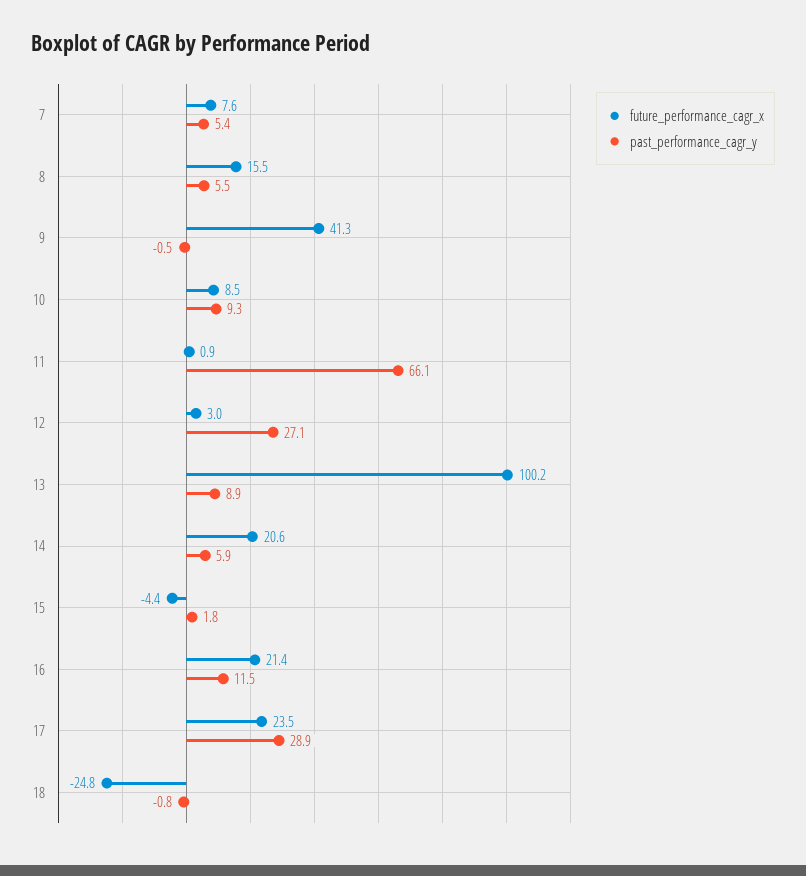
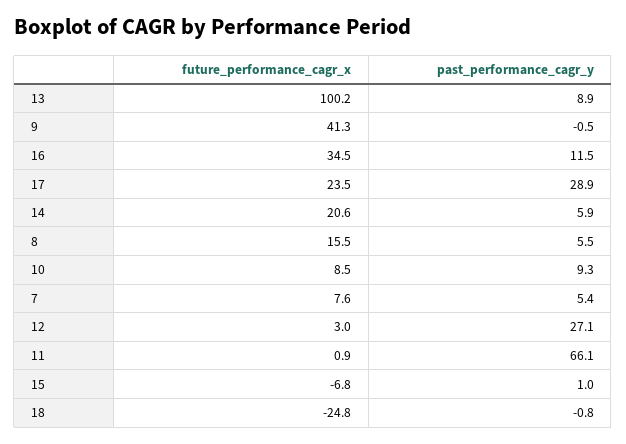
  {
    "future_performance_cagr_x": {
      "7": 7.6,
      "8": 15.5,
      "9": 41.3,
      "10": 8.5,
      "11": 0.9,
      "12": 3,
      "13": 100.2,
      "14": 20.6,
-     "15": -4.4,
+     "15": -6.8,
-     "16": 21.4,
+     "16": 34.5,
      "17": 23.5,
      "18": -24.8
    },
    "past_performance_cagr_y": {
      "7": 5.4,
      "8": 5.5,
      "9": -0.5,
      "10": 9.3,
      "11": 66.1,
      "12": 27.1,
      "13": 8.9,
      "14": 5.9,
-     "15": 1.8,
+     "15": 1,
      "16": 11.5,
      "17": 28.9,
      "18": -0.8
    }
  }

